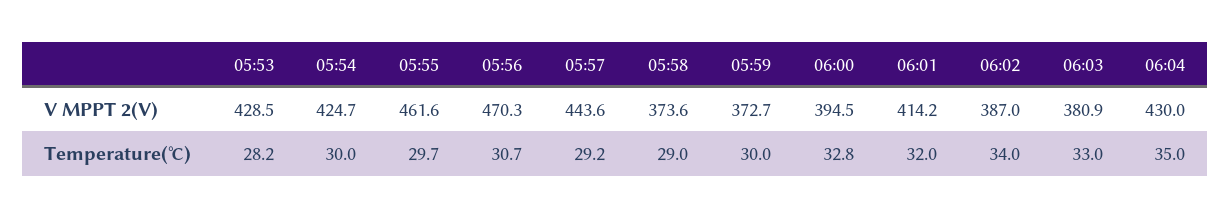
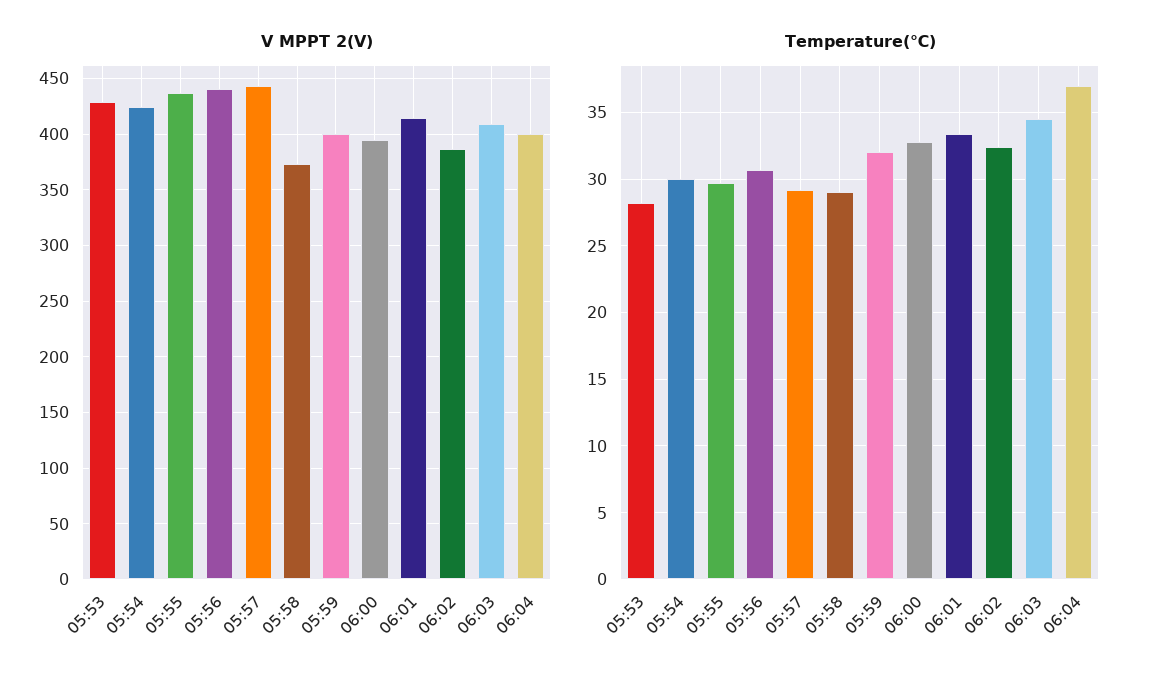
  {
    "V MPPT 2(V)": {
      "05:53": 428.5,
      "05:54": 424.7,
-     "05:55": 461.6,
+     "05:55": 440,
-     "05:56": 470.3,
+     "05:56": 440,
      "05:57": 443.6,
      "05:58": 373.6,
-     "05:59": 372.7,
+     "05:59": 400,
      "06:00": 394.5,
      "06:01": 414.2,
      "06:02": 387,
-     "06:03": 380.9,
+     "06:03": 410,
-     "06:04": 430
+     "06:04": 400
    },
    "Temperature(℃)": {
      "05:53": 28.2,
      "05:54": 30,
      "05:55": 29.7,
      "05:56": 30.7,
      "05:57": 29.2,
      "05:58": 29,
-     "05:59": 30,
+     "05:59": 32,
      "06:00": 32.8,
-     "06:01": 32,
+     "06:01": 33.5,
-     "06:02": 34,
+     "06:02": 32.5,
-     "06:03": 33,
+     "06:03": 34.5,
-     "06:04": 35
+     "06:04": 37
    }
  }

